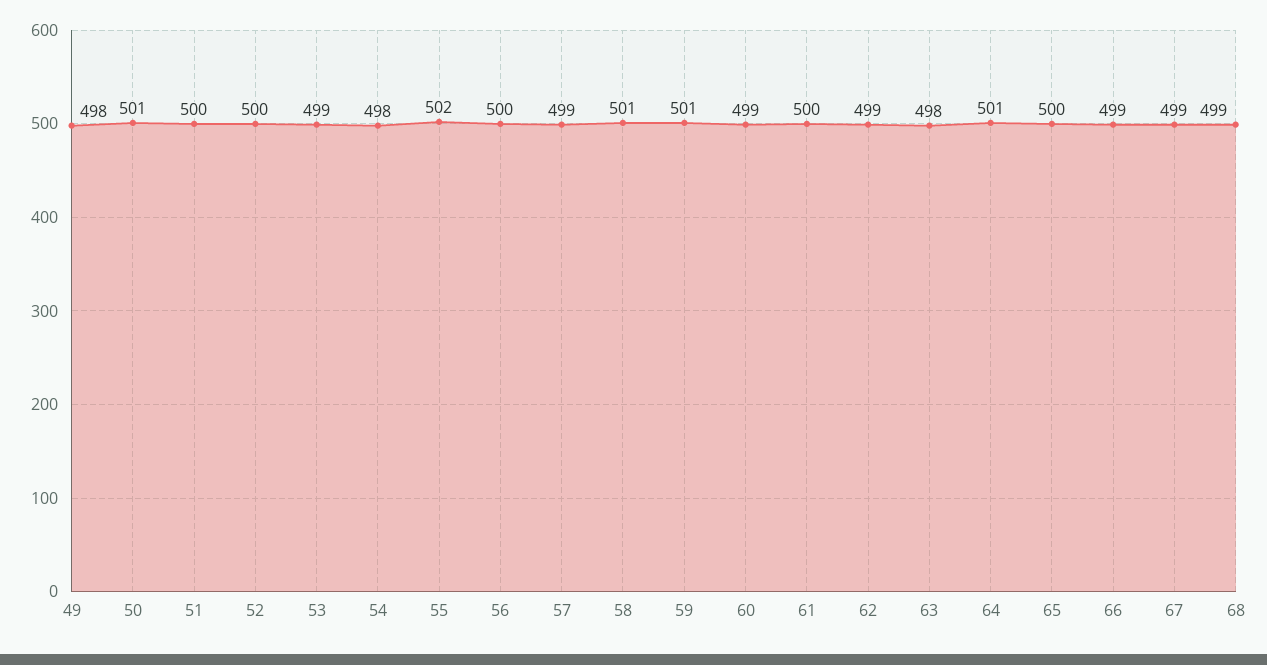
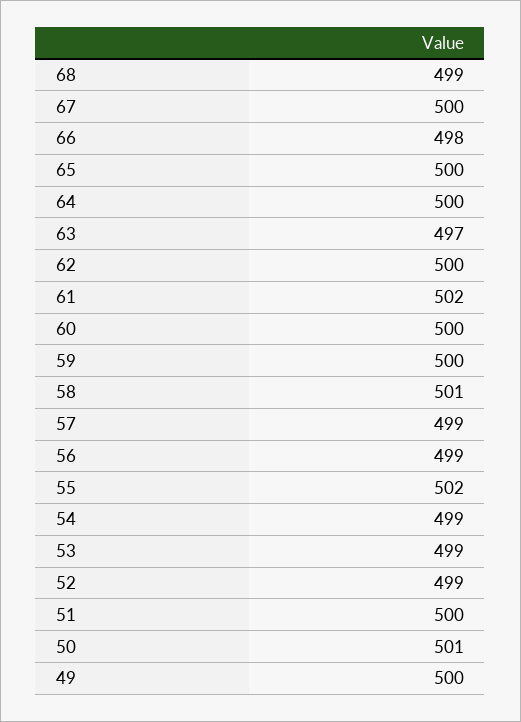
  {
-   "49": 498,
+   "49": 500,
    "50": 501,
    "51": 500,
-   "52": 500,
+   "52": 499,
    "53": 499,
-   "54": 498,
+   "54": 499,
    "55": 502,
-   "56": 500,
+   "56": 499,
    "57": 499,
    "58": 501,
-   "59": 501,
+   "59": 500,
-   "60": 499,
+   "60": 500,
-   "61": 500,
+   "61": 502,
-   "62": 499,
+   "62": 500,
-   "63": 498,
+   "63": 497,
-   "64": 501,
+   "64": 500,
    "65": 500,
-   "66": 499,
+   "66": 498,
-   "67": 499,
+   "67": 500,
    "68": 499
  }

